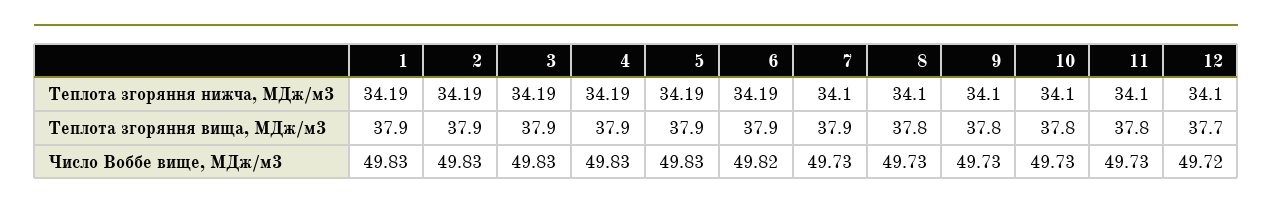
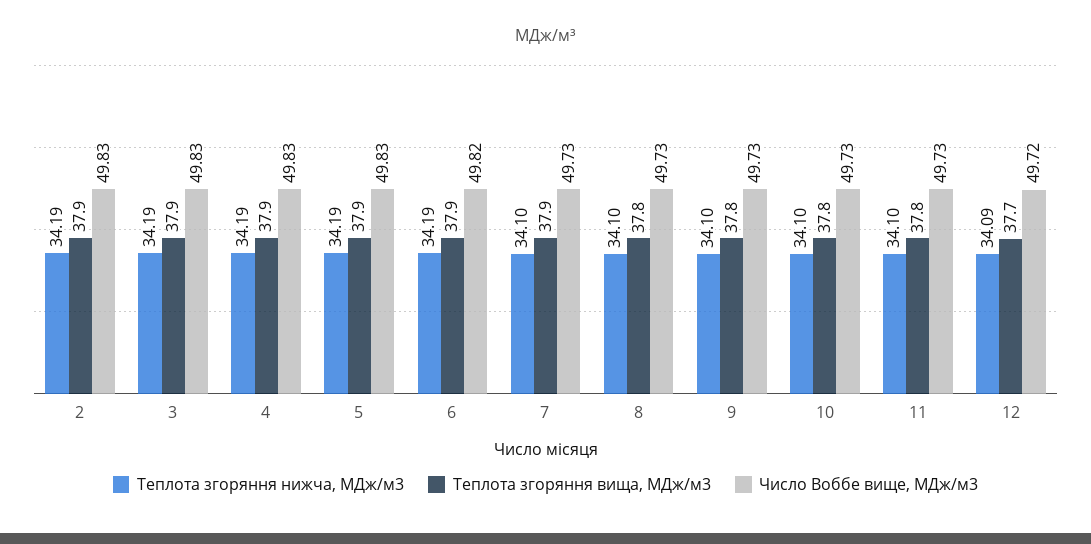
  {
    "Теплота згоряння нижча, МДж/м3": {
-     "1": 34.19,
      "2": 34.19,
      "3": 34.19,
      "4": 34.19,
      "5": 34.19,
      "6": 34.19,
      "7": 34.1,
      "8": 34.1,
      "9": 34.1,
      "10": 34.1,
      "11": 34.1,
-     "12": 34.1
+     "12": 34.09
    },
    "Теплота згоряння вища, МДж/м3": {
-     "1": 37.9,
      "2": 37.9,
      "3": 37.9,
      "4": 37.9,
      "5": 37.9,
      "6": 37.9,
      "7": 37.9,
      "8": 37.8,
      "9": 37.8,
      "10": 37.8,
      "11": 37.8,
      "12": 37.7
    },
    "Число Воббе вище, МДж/м3": {
-     "1": 49.83,
      "2": 49.83,
      "3": 49.83,
      "4": 49.83,
      "5": 49.83,
      "6": 49.82,
      "7": 49.73,
      "8": 49.73,
      "9": 49.73,
      "10": 49.73,
      "11": 49.73,
      "12": 49.72
    }
  }

